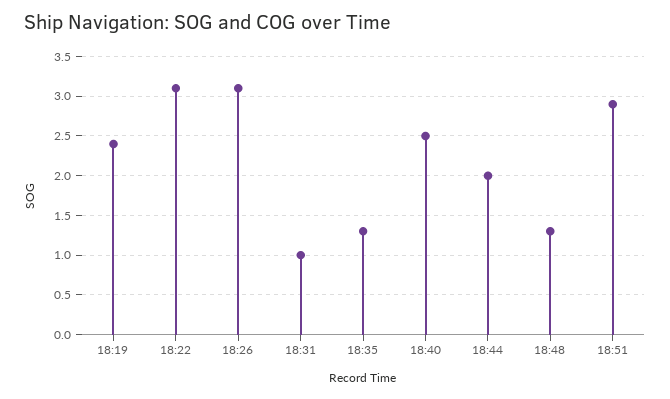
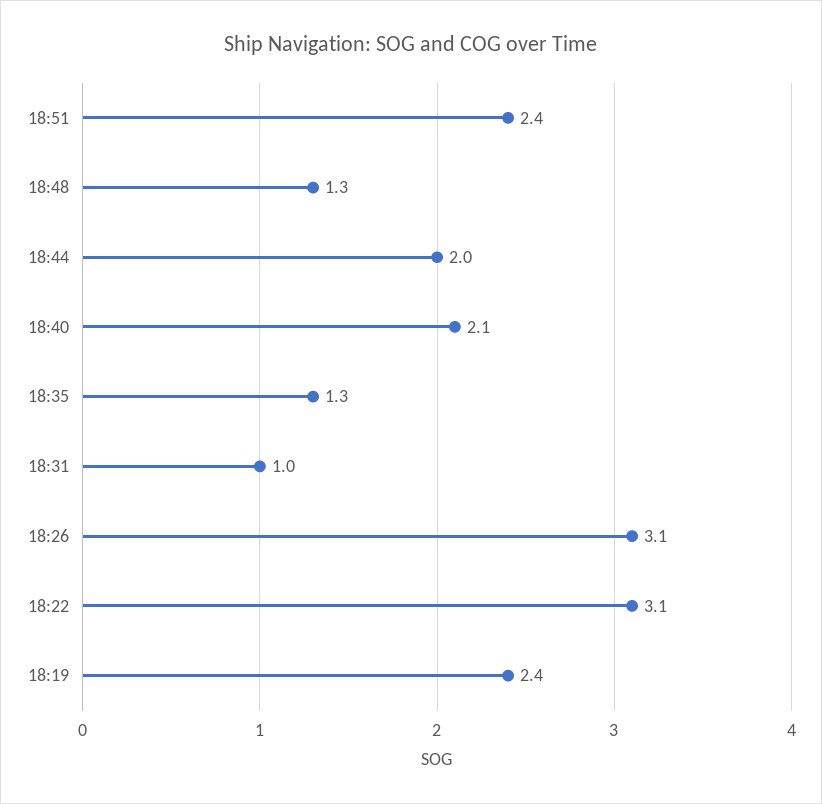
  {
    "18:19": 2.4,
    "18:22": 3.1,
    "18:26": 3.1,
    "18:31": 1,
    "18:35": 1.3,
-   "18:40": 2.5,
+   "18:40": 2.1,
    "18:44": 2,
    "18:48": 1.3,
-   "18:51": 2.9
+   "18:51": 2.4
  }

